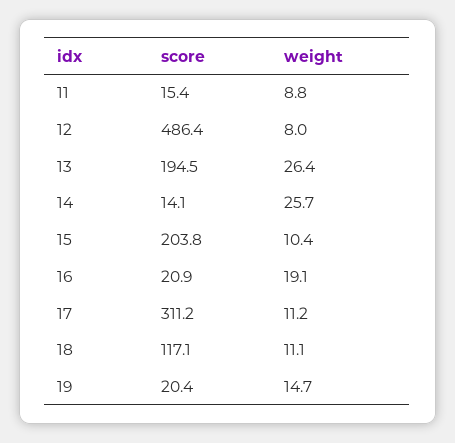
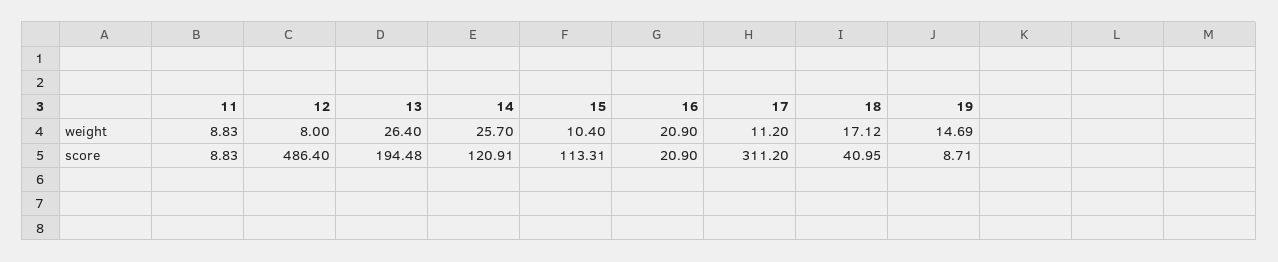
  {
    "score": {
-     "11": 15.4,
+     "11": 8.83,
      "12": 486.4,
      "13": 194.48,
-     "14": 14.1,
+     "14": 120.91,
-     "15": 203.8,
+     "15": 113.31,
      "16": 20.9,
      "17": 311.2,
-     "18": 117.1,
+     "18": 40.95,
-     "19": 20.4
+     "19": 8.71
    },
    "weight": {
      "11": 8.83,
      "12": 8,
      "13": 26.4,
      "14": 25.7,
      "15": 10.4,
-     "16": 19.1,
+     "16": 20.9,
      "17": 11.2,
-     "18": 11.1,
+     "18": 17.12,
      "19": 14.69
    }
  }

